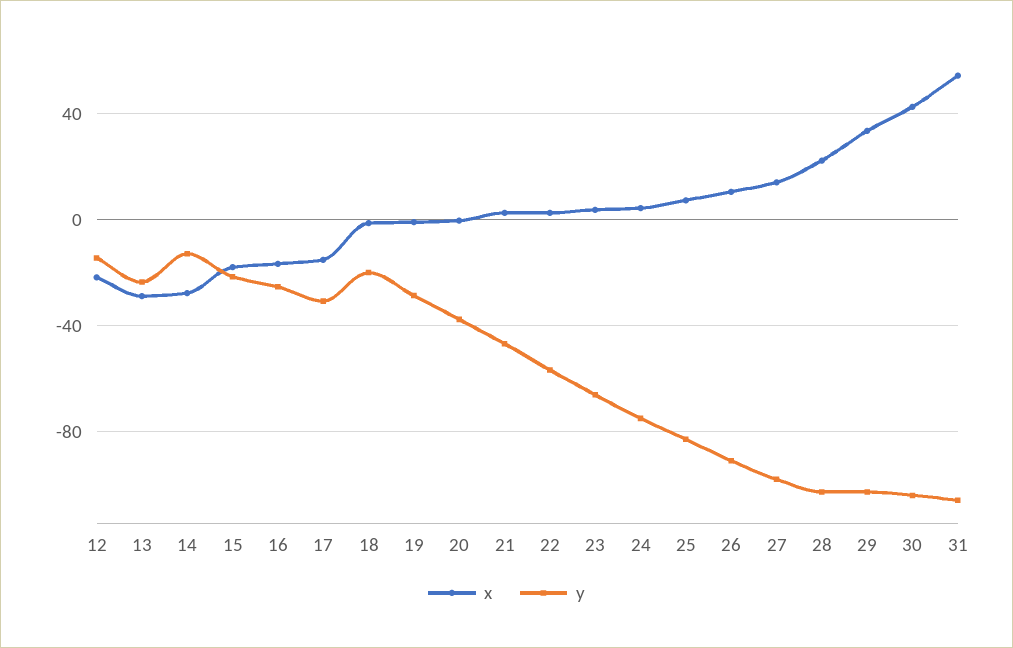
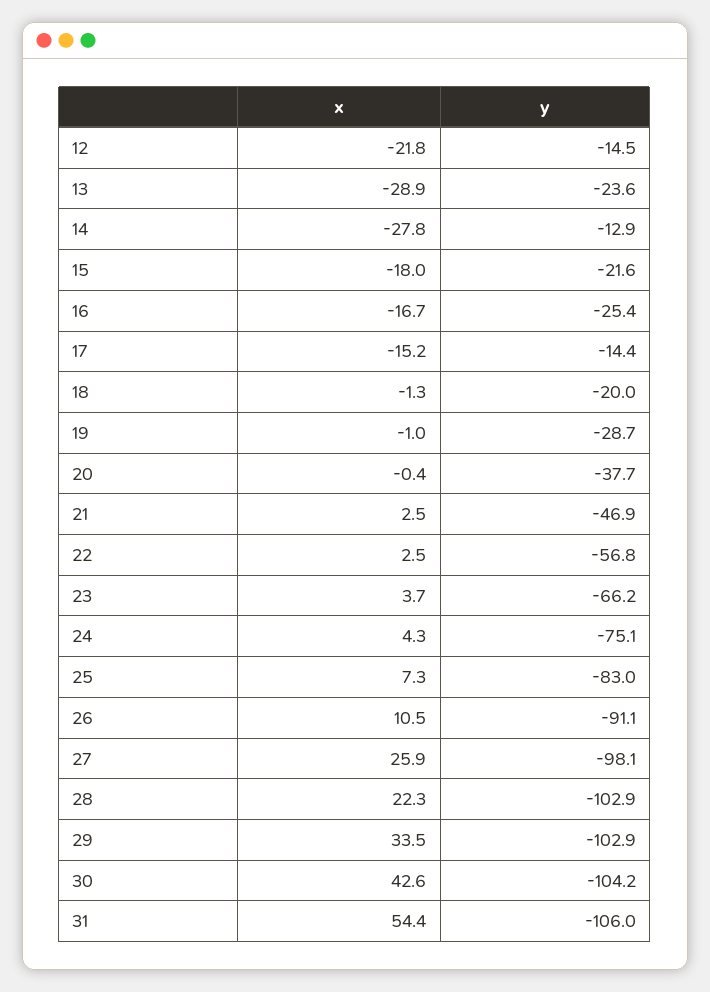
  {
    "x": {
      "12": -21.8,
      "13": -28.9,
      "14": -27.8,
      "15": -18,
      "16": -16.7,
      "17": -15.2,
      "18": -1.3,
      "19": -1,
      "20": -0.4,
      "21": 2.5,
      "22": 2.5,
      "23": 3.7,
      "24": 4.3,
      "25": 7.3,
      "26": 10.5,
-     "27": 15,
+     "27": 25.9,
      "28": 22.3,
      "29": 33.5,
      "30": 42.6,
      "31": 54.4
    },
    "y": {
      "12": -14.5,
      "13": -23.6,
      "14": -12.9,
      "15": -21.6,
      "16": -25.4,
-     "17": -30,
+     "17": -14.4,
      "18": -20,
      "19": -28.7,
      "20": -37.7,
      "21": -46.9,
      "22": -56.8,
      "23": -66.2,
      "24": -75.1,
      "25": -83,
      "26": -91.1,
      "27": -98.1,
      "28": -102.9,
      "29": -102.9,
      "30": -104.2,
      "31": -106
    }
  }

